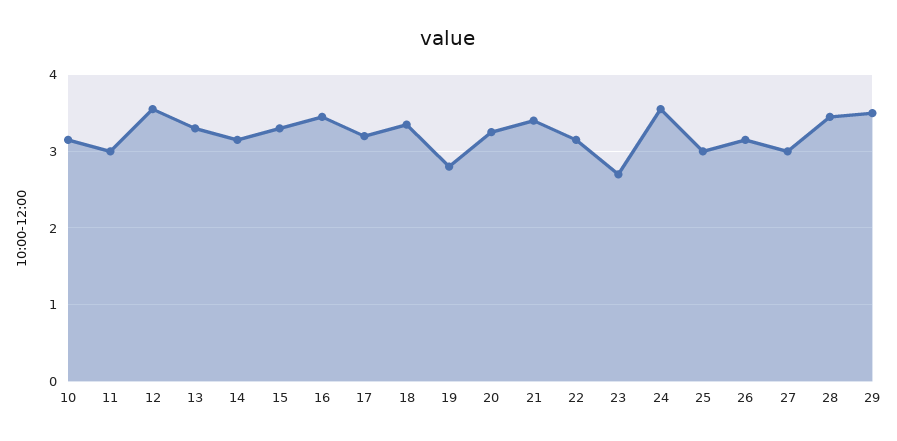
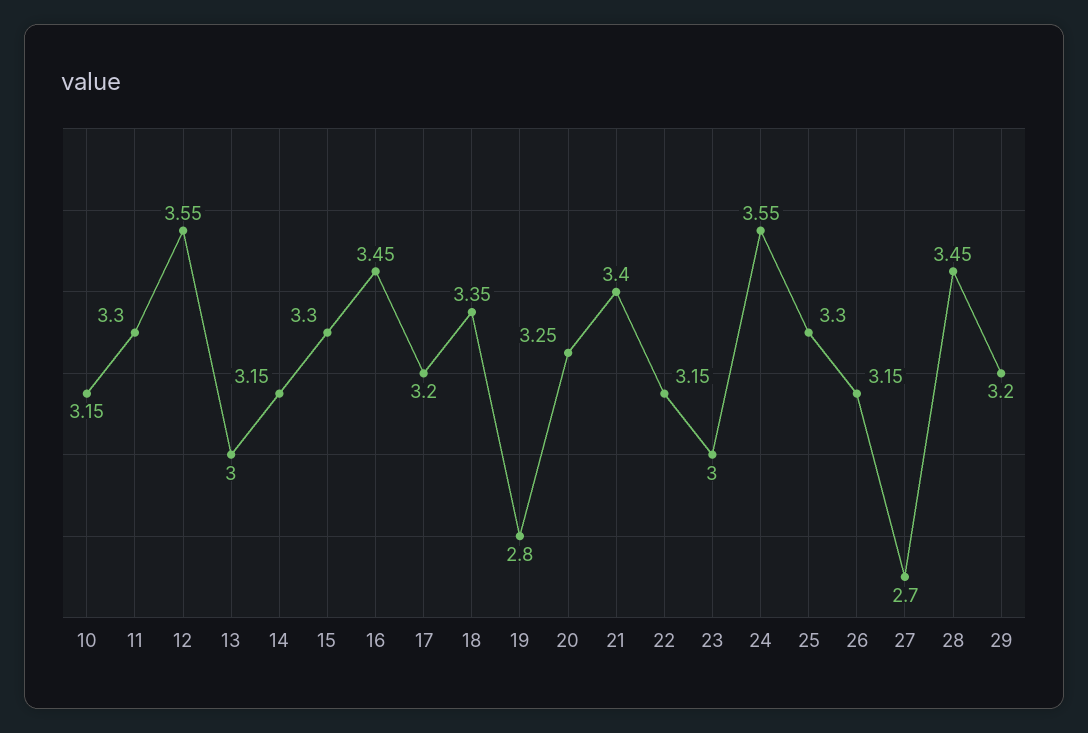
  {
    "10": 3.15,
-   "11": 3,
+   "11": 3.3,
    "12": 3.55,
-   "13": 3.3,
+   "13": 3,
    "14": 3.15,
    "15": 3.3,
    "16": 3.45,
    "17": 3.2,
    "18": 3.35,
    "19": 2.8,
    "20": 3.25,
    "21": 3.4,
    "22": 3.15,
-   "23": 2.7,
+   "23": 3,
    "24": 3.55,
-   "25": 3,
+   "25": 3.3,
    "26": 3.15,
-   "27": 3,
+   "27": 2.7,
    "28": 3.45,
-   "29": 3.5
+   "29": 3.2
  }

